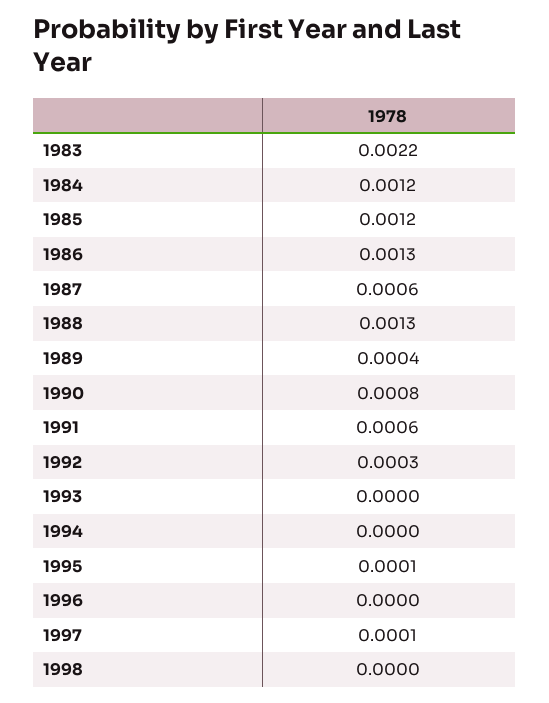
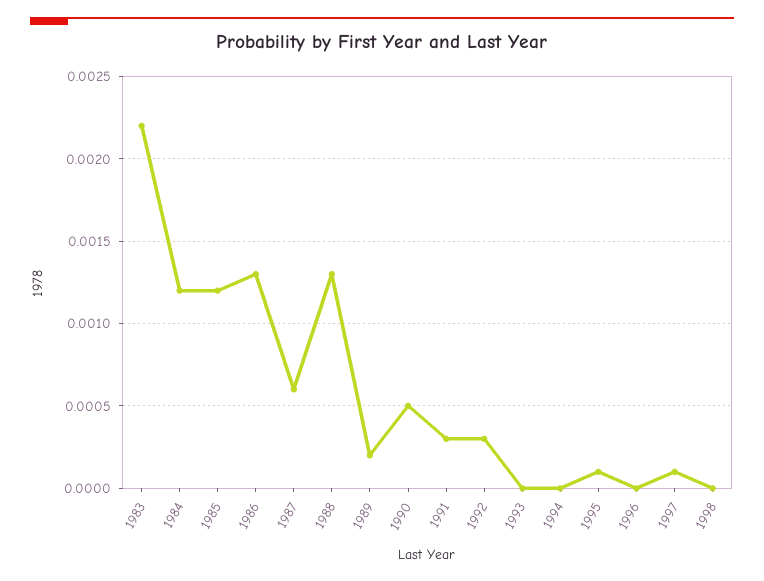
  {
    "1983": 0.0022,
    "1984": 0.0012,
    "1985": 0.0012,
    "1986": 0.0013,
    "1987": 0.0006,
    "1988": 0.0013,
-   "1989": 0.0004,
+   "1989": 0.0002,
-   "1990": 0.0008,
+   "1990": 0.0005,
-   "1991": 0.0006,
+   "1991": 0.0003,
    "1992": 0.0003,
    "1993": 0,
    "1994": 0,
    "1995": 0.0001,
    "1996": 0,
    "1997": 0.0001,
    "1998": 0
  }

